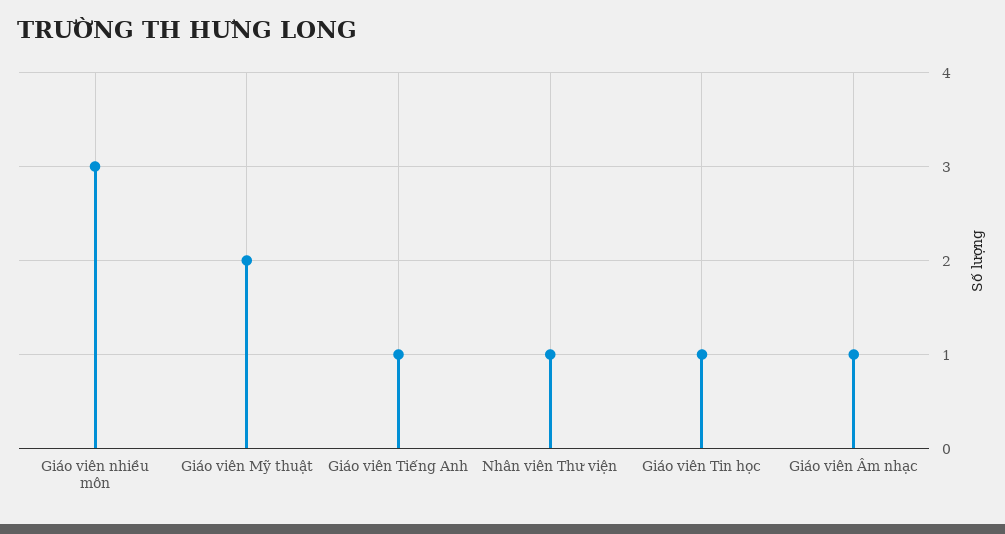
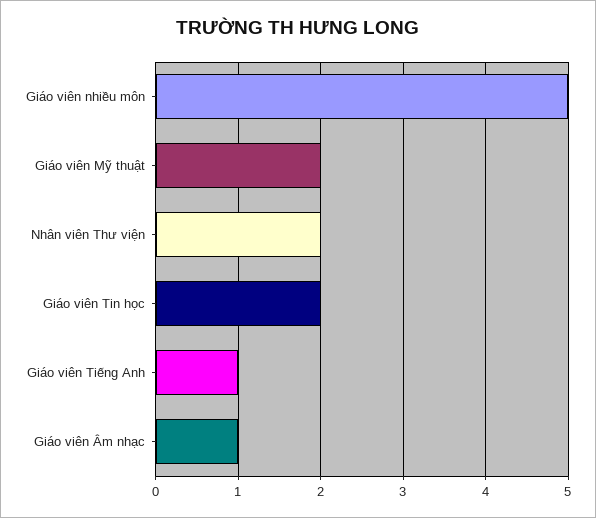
  {
-   "Giáo viên nhiều môn": 3,
+   "Giáo viên nhiều môn": 5,
    "Giáo viên Mỹ thuật": 2,
    "Giáo viên Tiếng Anh": 1,
-   "Nhân viên Thư viện": 1,
+   "Nhân viên Thư viện": 2,
-   "Giáo viên Tin học": 1,
+   "Giáo viên Tin học": 2,
    "Giáo viên Âm nhạc": 1
  }

